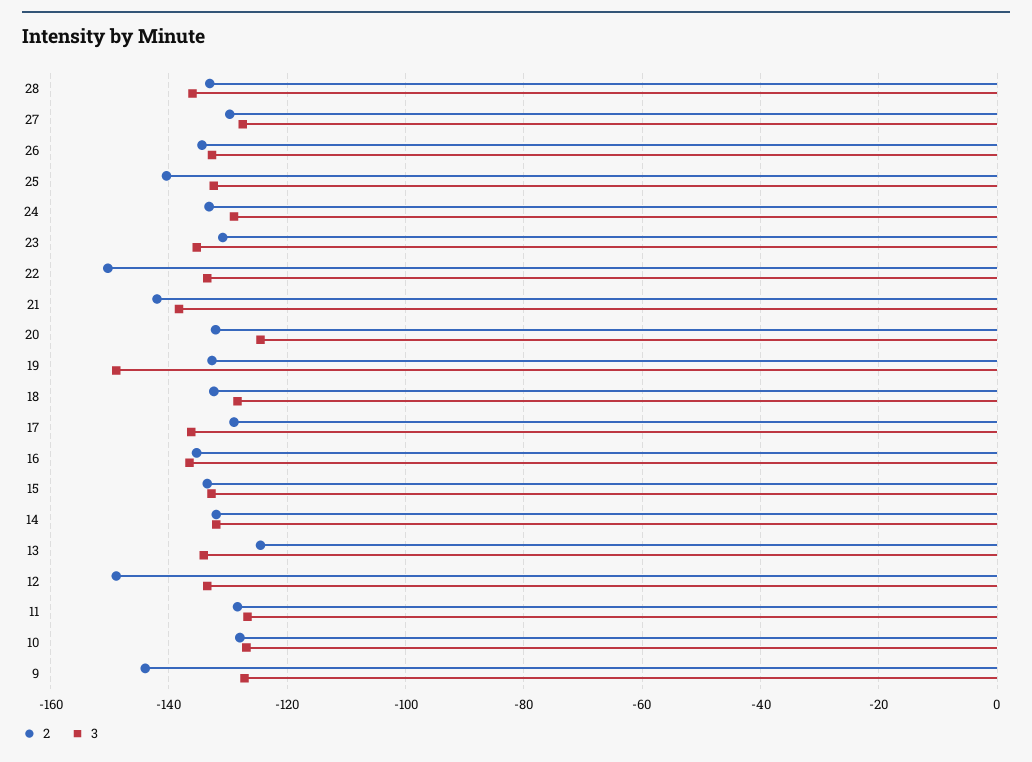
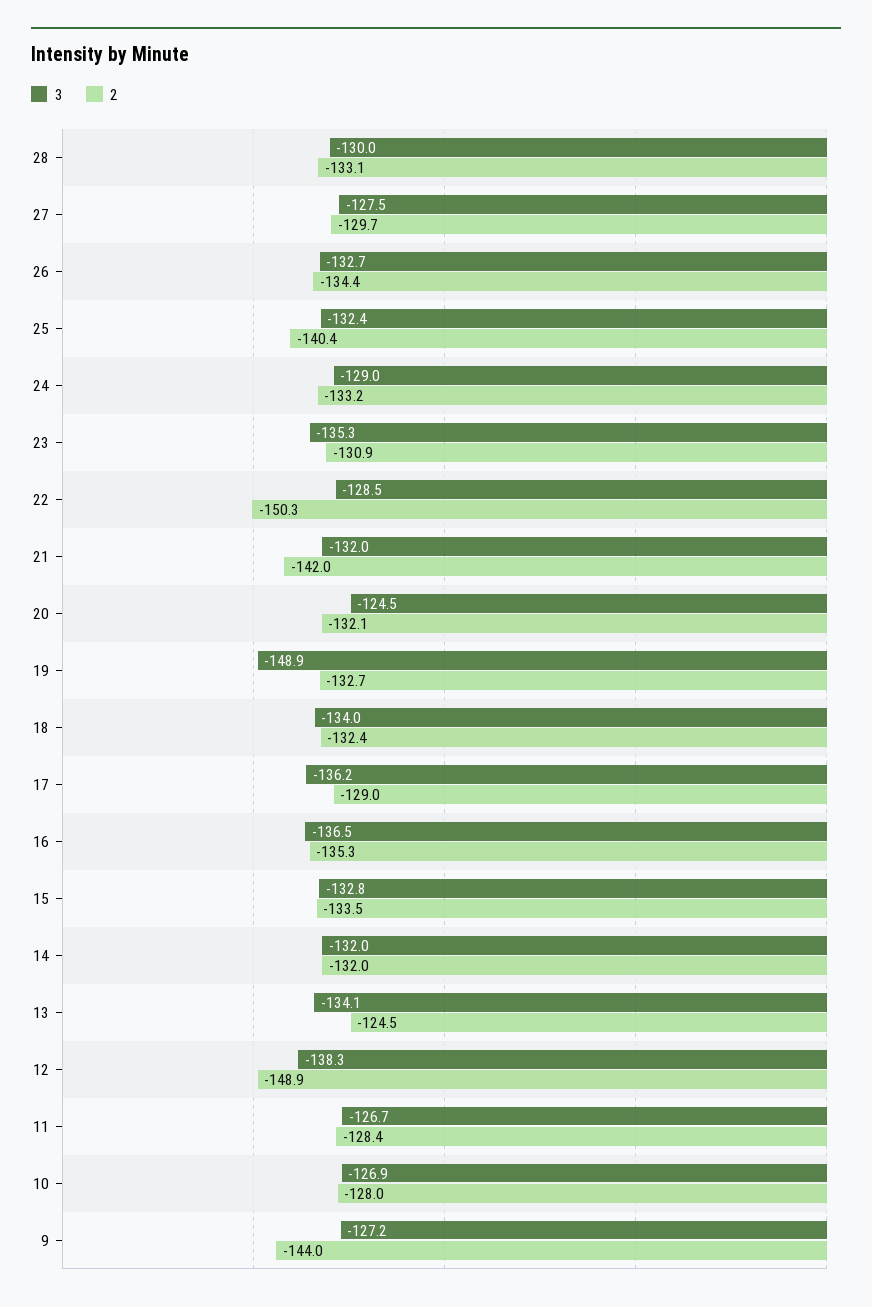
  {
    "2": {
      "28": -133.1,
      "27": -129.7,
      "26": -134.4,
      "25": -140.4,
      "24": -133.2,
      "23": -130.9,
      "22": -150.3,
      "21": -142,
      "20": -132.1,
      "19": -132.7,
      "18": -132.4,
      "17": -129,
      "16": -135.3,
      "15": -133.5,
      "14": -132,
      "13": -124.5,
      "12": -148.9,
      "11": -128.4,
      "10": -128,
      "9": -144
    },
    "3": {
-     "28": -136,
+     "28": -130,
      "27": -127.5,
      "26": -132.7,
      "25": -132.4,
      "24": -129,
      "23": -135.3,
-     "22": -134,
+     "22": -128.5,
-     "21": -138,
+     "21": -132,
      "20": -124.5,
      "19": -148.9,
-     "18": -128,
+     "18": -134,
      "17": -136.2,
      "16": -136.5,
      "15": -132.8,
      "14": -132,
      "13": -134.1,
-     "12": -134,
+     "12": -138.3,
      "11": -126.7,
      "10": -126.9,
      "9": -127.2
    }
  }

